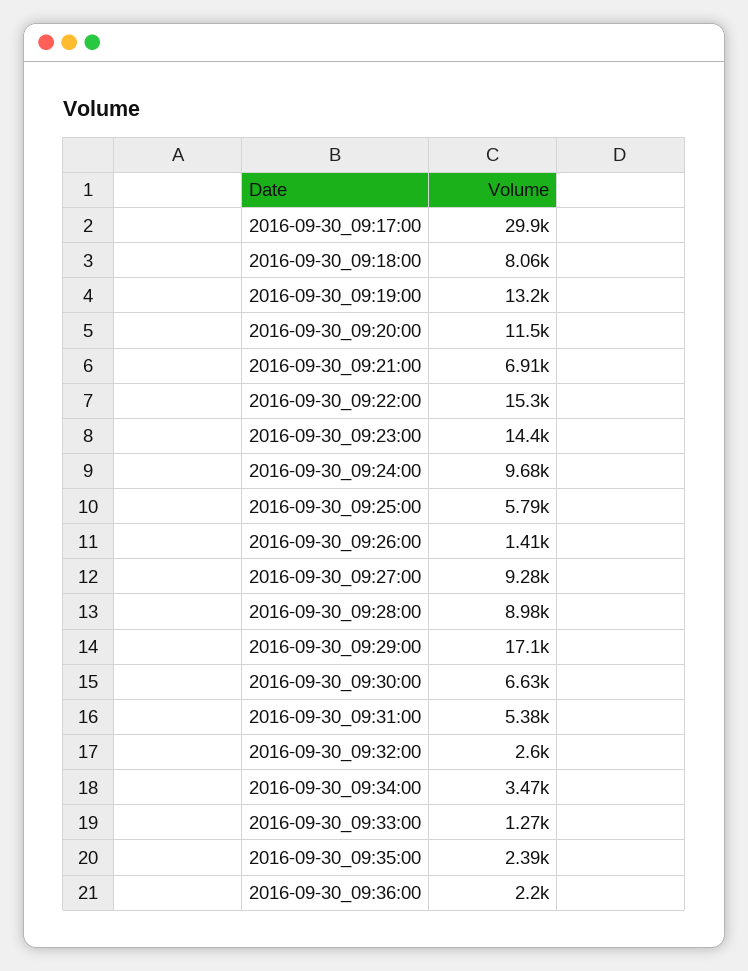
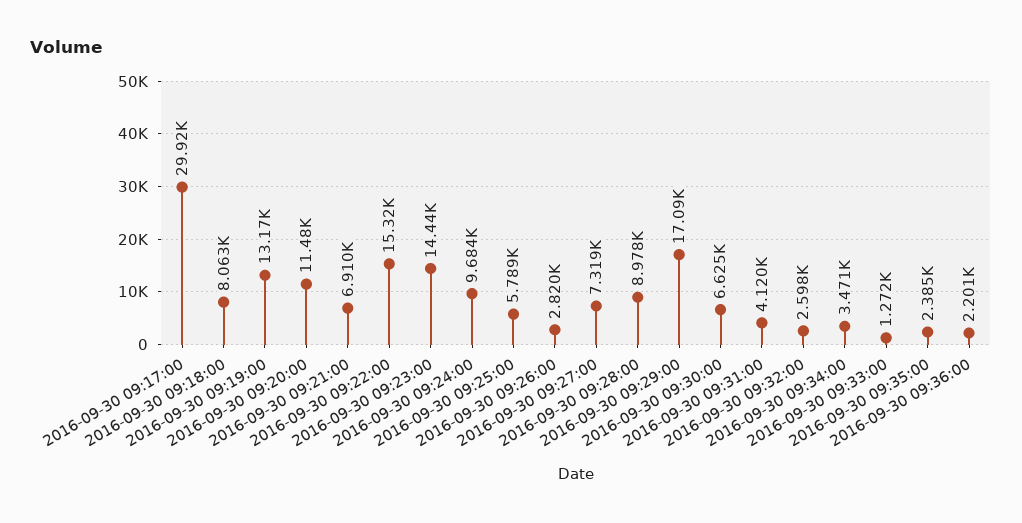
  {
    "2016-09-30_09:17:00": 29920,
    "2016-09-30_09:18:00": 8063,
    "2016-09-30_09:19:00": 13170,
    "2016-09-30_09:20:00": 11480,
    "2016-09-30_09:21:00": 6910,
    "2016-09-30_09:22:00": 15320,
    "2016-09-30_09:23:00": 14440,
    "2016-09-30_09:24:00": 9684,
    "2016-09-30_09:25:00": 5789,
-   "2016-09-30_09:26:00": 1410,
+   "2016-09-30_09:26:00": 2820,
-   "2016-09-30_09:27:00": 9280,
+   "2016-09-30_09:27:00": 7319,
    "2016-09-30_09:28:00": 8978,
    "2016-09-30_09:29:00": 17090,
    "2016-09-30_09:30:00": 6625,
-   "2016-09-30_09:31:00": 5380,
+   "2016-09-30_09:31:00": 4120,
    "2016-09-30_09:32:00": 2598,
    "2016-09-30_09:34:00": 3471,
    "2016-09-30_09:33:00": 1272,
    "2016-09-30_09:35:00": 2385,
    "2016-09-30_09:36:00": 2201
  }

